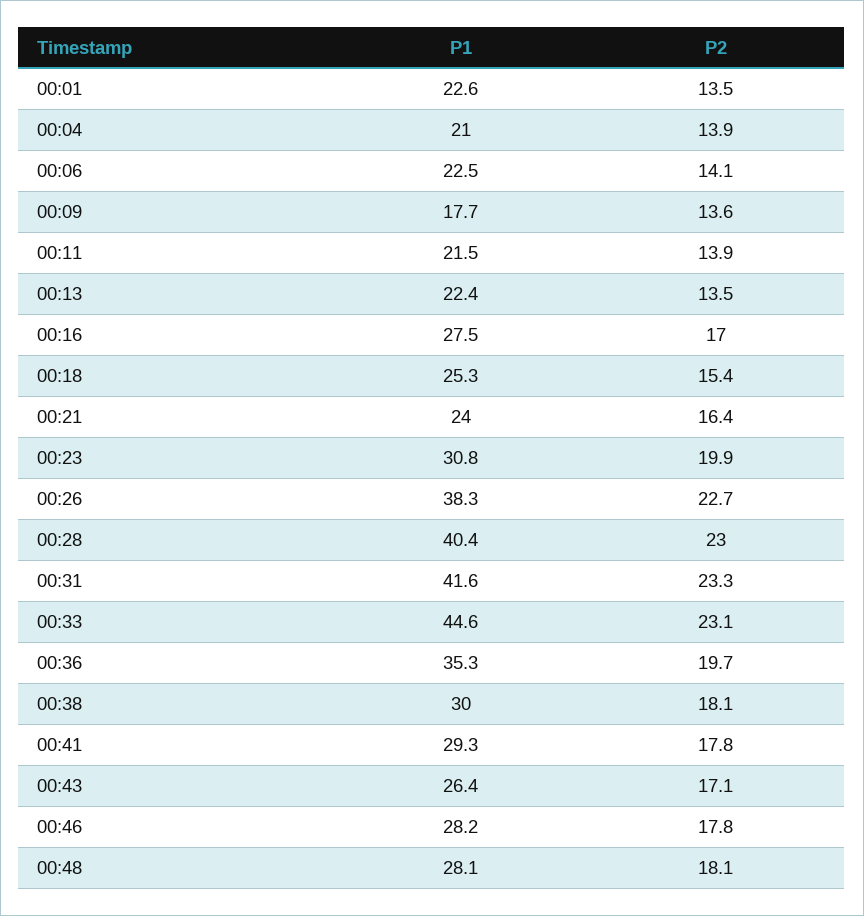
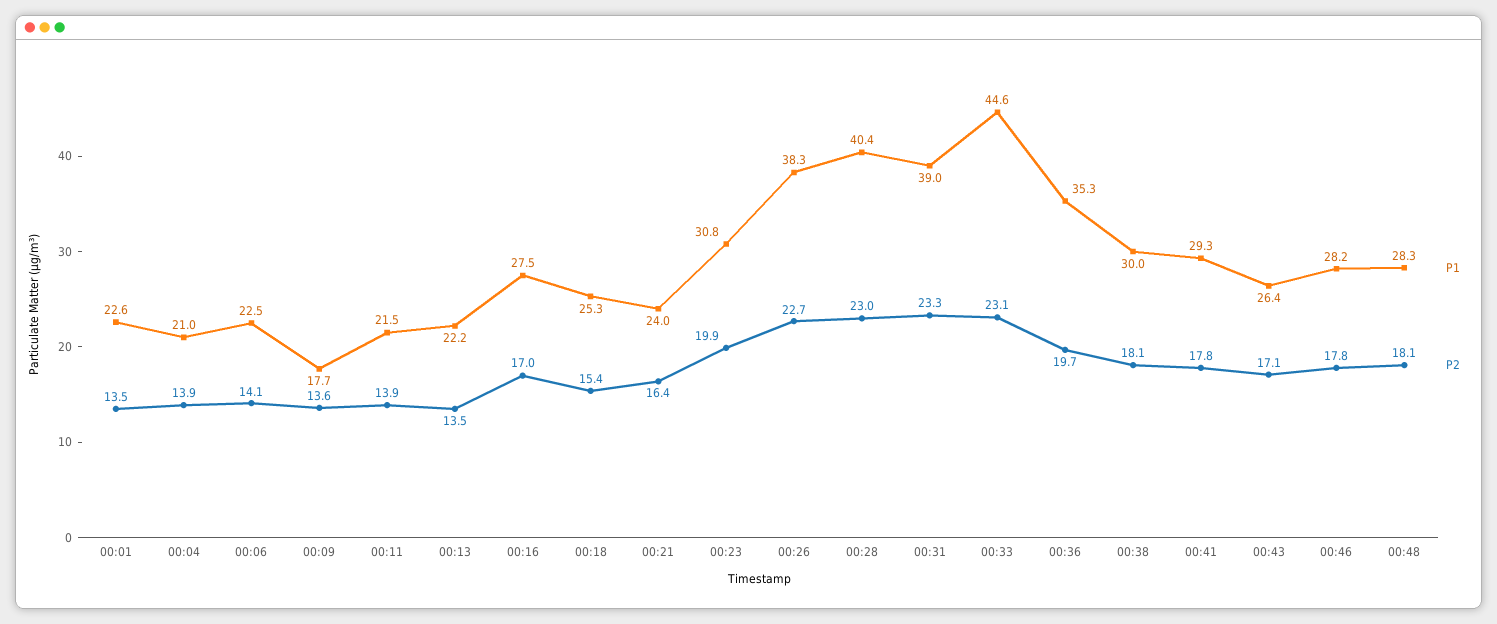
  {
    "P1": {
      "00:01": 22.6,
      "00:04": 21,
      "00:06": 22.5,
      "00:09": 17.7,
      "00:11": 21.5,
-     "00:13": 22.4,
+     "00:13": 22.2,
      "00:16": 27.5,
      "00:18": 25.3,
      "00:21": 24,
      "00:23": 30.8,
      "00:26": 38.3,
      "00:28": 40.4,
-     "00:31": 41.6,
+     "00:31": 39,
      "00:33": 44.6,
      "00:36": 35.3,
      "00:38": 30,
      "00:41": 29.3,
      "00:43": 26.4,
      "00:46": 28.2,
-     "00:48": 28.1
+     "00:48": 28.3
    },
    "P2": {
      "00:01": 13.5,
      "00:04": 13.9,
      "00:06": 14.1,
      "00:09": 13.6,
      "00:11": 13.9,
      "00:13": 13.5,
      "00:16": 17,
      "00:18": 15.4,
      "00:21": 16.4,
      "00:23": 19.9,
      "00:26": 22.7,
      "00:28": 23,
      "00:31": 23.3,
      "00:33": 23.1,
      "00:36": 19.7,
      "00:38": 18.1,
      "00:41": 17.8,
      "00:43": 17.1,
      "00:46": 17.8,
      "00:48": 18.1
    }
  }

